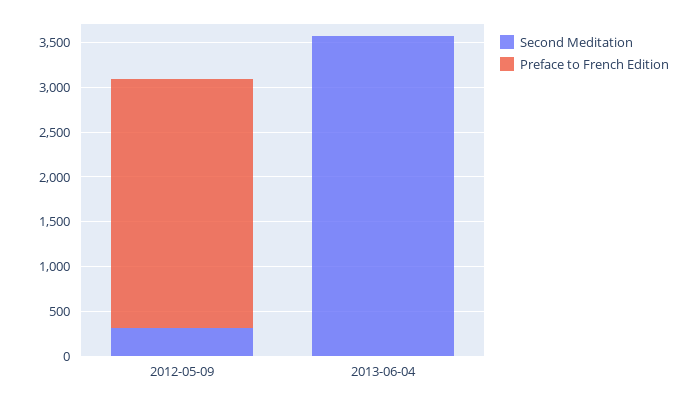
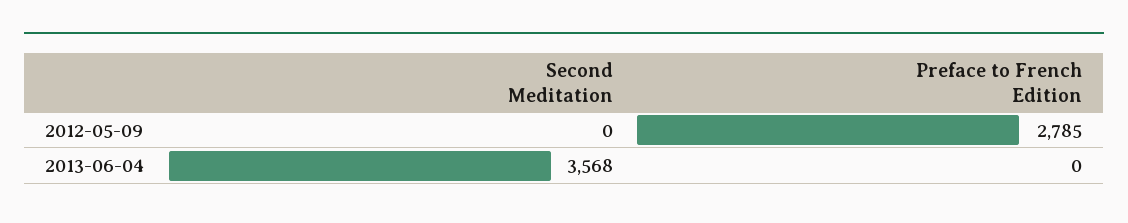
  {
    "Second Meditation": {
-     "2012-05-09": 300,
+     "2012-05-09": 0,
      "2013-06-04": 3568
    },
    "Preface to French Edition": {
      "2012-05-09": 2785,
      "2013-06-04": 0
    }
  }

